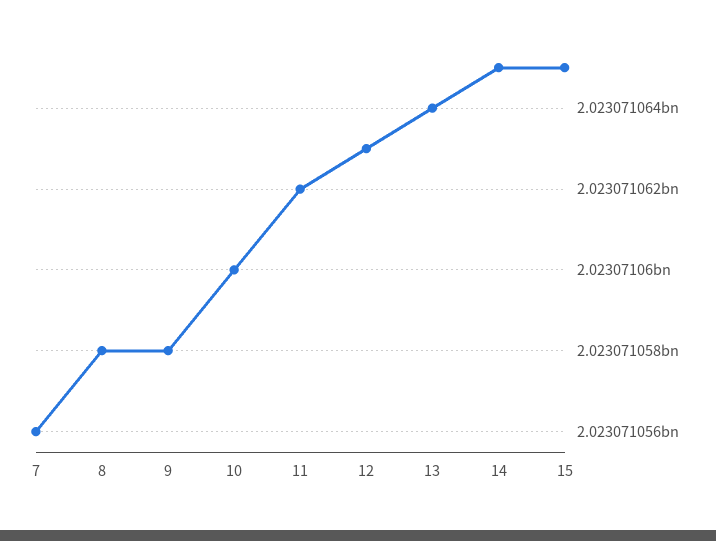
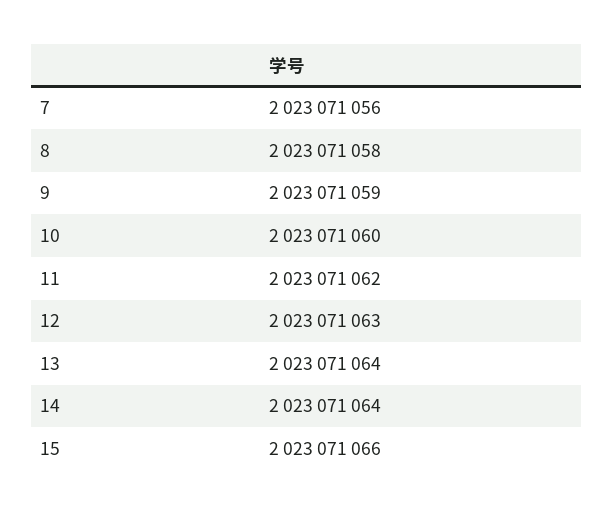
  {
    "7": 2023071056,
    "8": 2023071058,
-   "9": 2023071058,
+   "9": 2023071059,
    "10": 2023071060,
    "11": 2023071062,
    "12": 2023071063,
    "13": 2023071064,
-   "14": 2023071065,
+   "14": 2023071064,
-   "15": 2023071065
+   "15": 2023071066
  }

